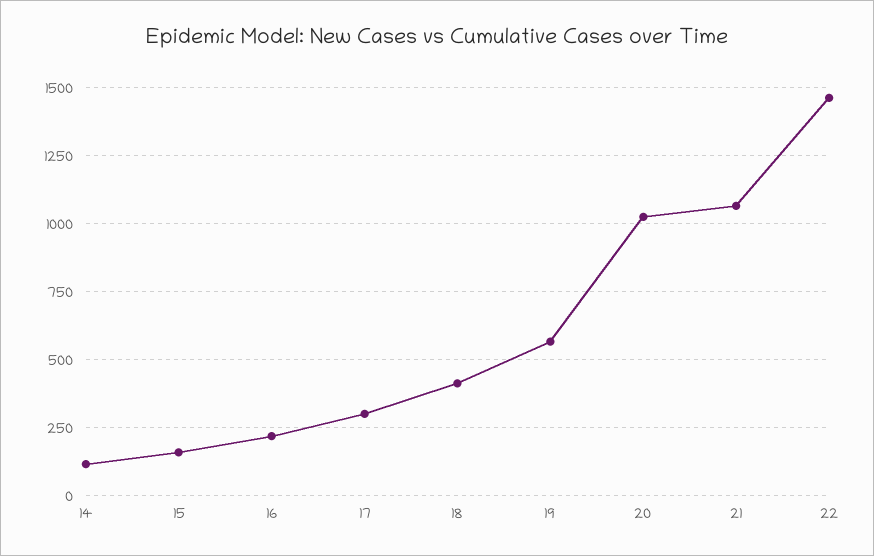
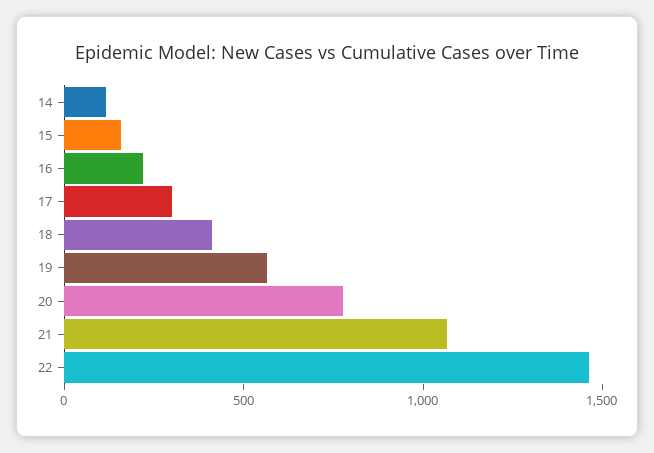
  {
    "14": 125,
    "15": 150,
    "16": 225,
    "17": 300,
    "18": 400,
    "19": 575,
-   "20": 1025,
+   "20": 800,
    "21": 1075,
    "22": 1475
  }

